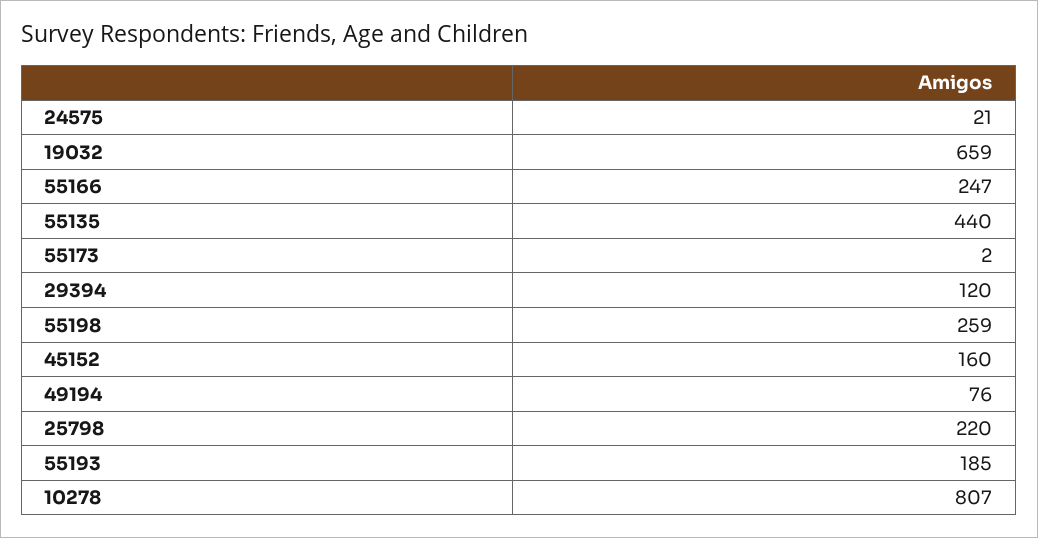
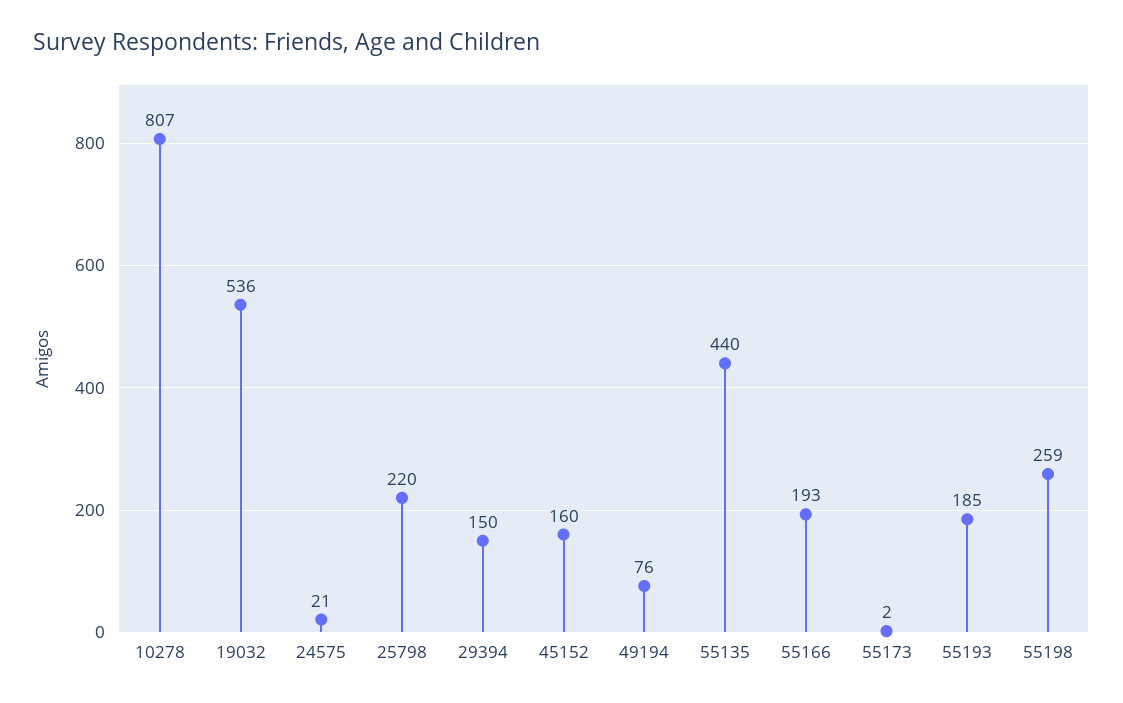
  {
    "24575": 21,
-   "19032": 659,
+   "19032": 536,
-   "55166": 247,
+   "55166": 193,
    "55135": 440,
    "55173": 2,
-   "29394": 120,
+   "29394": 150,
    "55198": 259,
    "45152": 160,
    "49194": 76,
    "25798": 220,
    "55193": 185,
    "10278": 807
  }

